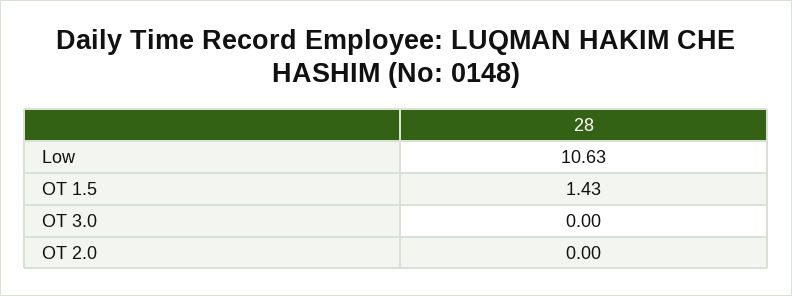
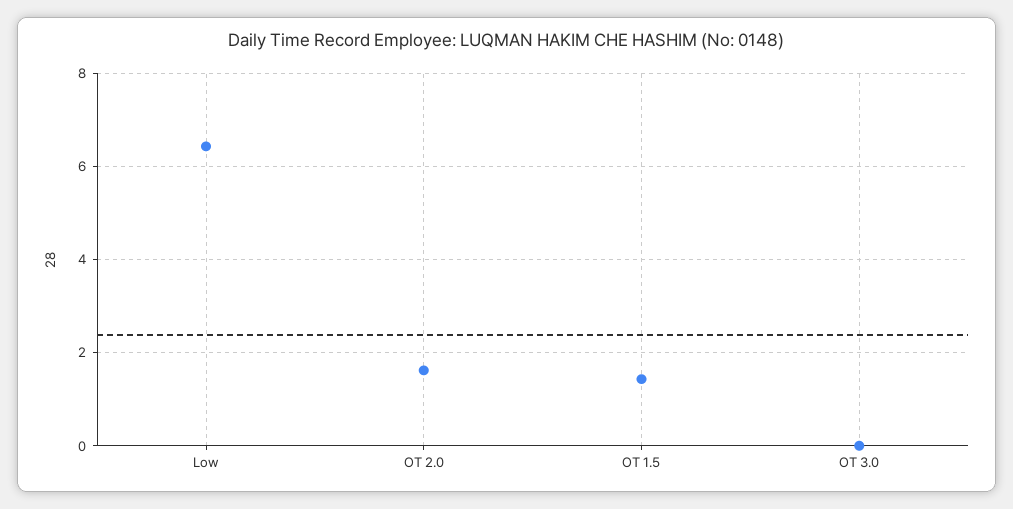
  {
-   "Low": 10.63,
+   "Low": 6.4,
    "OT 1.5": 1.43,
    "OT 3.0": 0,
-   "OT 2.0": 0
+   "OT 2.0": 1.6
  }

